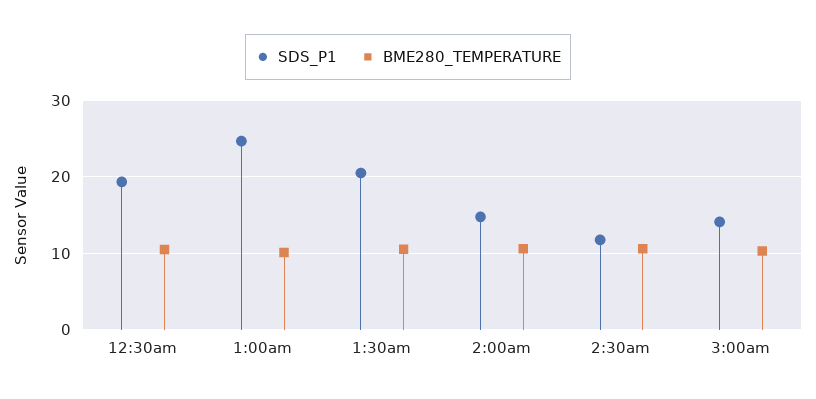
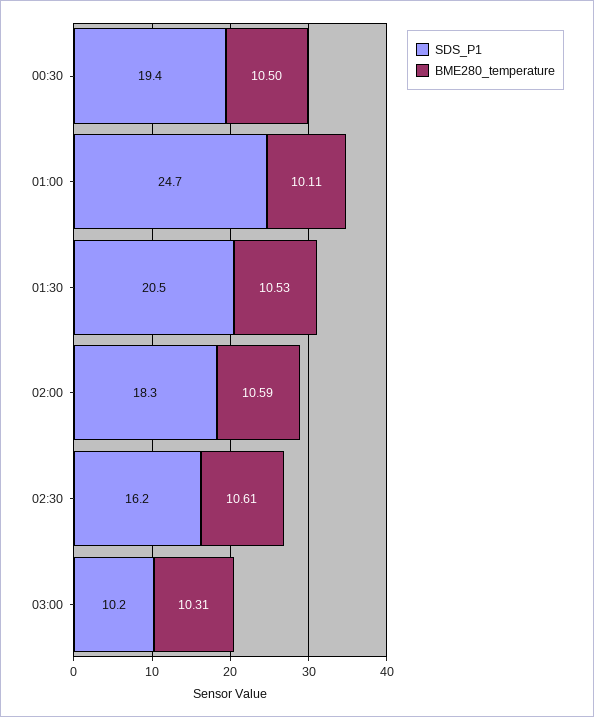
  {
    "SDS_P1": {
      "12:30am": 19.4,
      "1:00am": 24.7,
      "1:30am": 20.5,
-     "2:00am": 15,
+     "2:00am": 18.3,
-     "2:30am": 12,
+     "2:30am": 16.2,
-     "3:00am": 14
+     "3:00am": 10.2
    },
    "BME280_TEMPERATURE": {
      "12:30am": 10.5,
      "1:00am": 10.11,
      "1:30am": 10.53,
      "2:00am": 10.59,
      "2:30am": 10.61,
      "3:00am": 10.31
    }
  }

